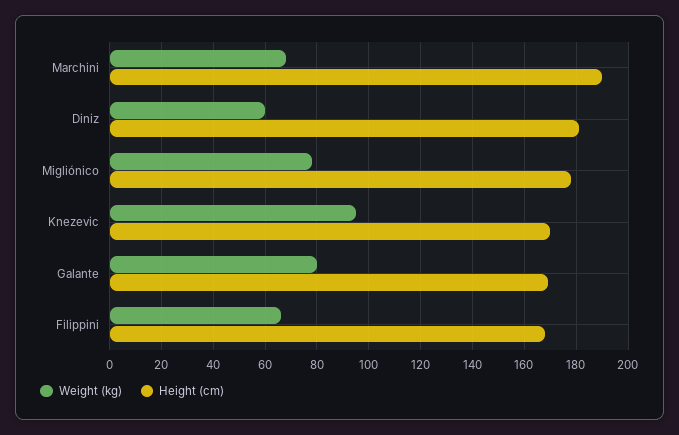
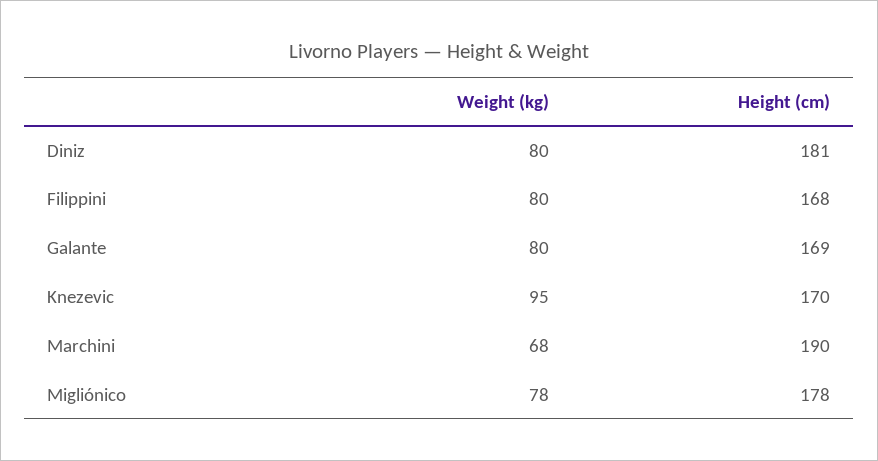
  {
    "Weight (kg)": {
      "Marchini": 68,
-     "Diniz": 60,
+     "Diniz": 80,
      "Migliónico": 78,
      "Knezevic": 95,
      "Galante": 80,
-     "Filippini": 65
+     "Filippini": 80
    },
    "Height (cm)": {
      "Marchini": 190,
      "Diniz": 181,
      "Migliónico": 178,
      "Knezevic": 170,
      "Galante": 169,
      "Filippini": 168
    }
  }

